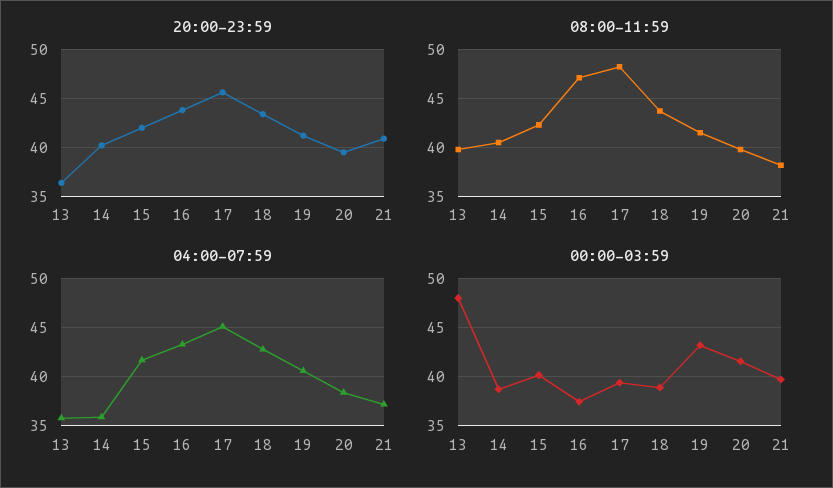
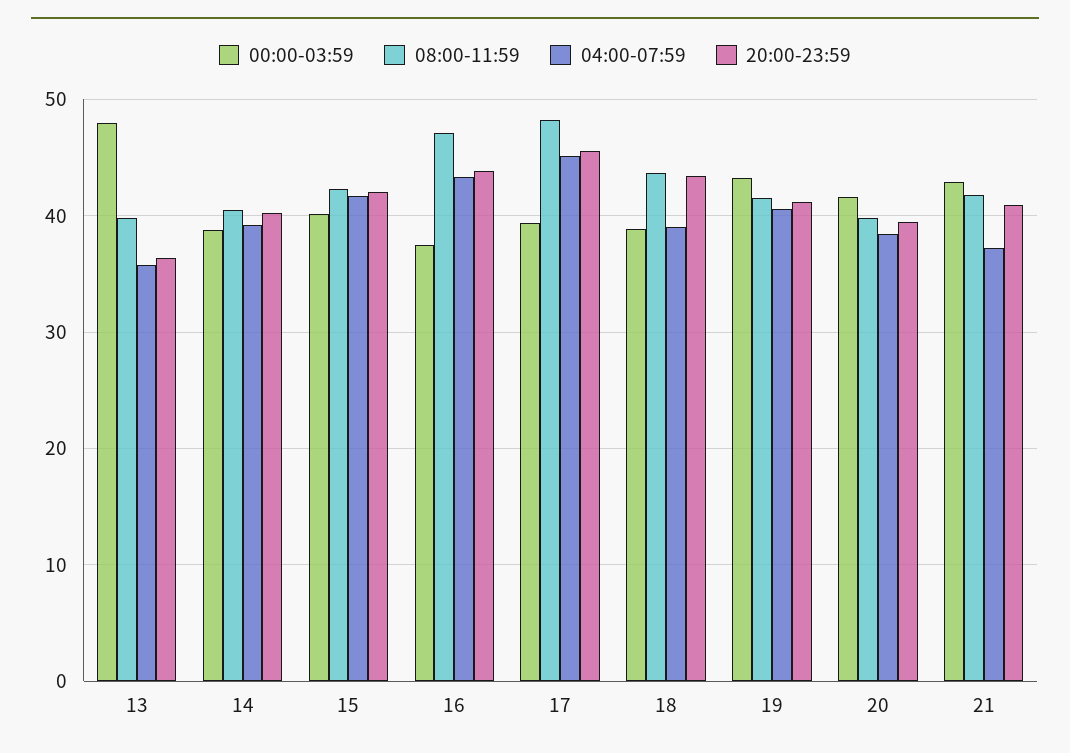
  {
    "20:00-23:59": {
      "13": 36,
      "14": 40,
      "15": 42,
      "16": 44,
      "17": 46,
      "18": 43,
      "19": 41,
      "20": 40,
      "21": 41
    },
    "08:00-11:59": {
      "13": 40,
      "14": 41,
      "15": 42,
      "16": 47,
      "17": 48,
      "18": 44,
      "19": 42,
      "20": 40,
-     "21": 38
+     "21": 42
    },
    "04:00-07:59": {
      "13": 36,
-     "14": 36,
+     "14": 39,
      "15": 42,
      "16": 43,
      "17": 45,
-     "18": 43,
+     "18": 39,
      "19": 41,
      "20": 38,
      "21": 37
    },
    "00:00-03:59": {
      "13": 48,
      "14": 39,
      "15": 40,
      "16": 37,
      "17": 39,
      "18": 39,
      "19": 43,
      "20": 42,
-     "21": 40
+     "21": 43
    }
  }

